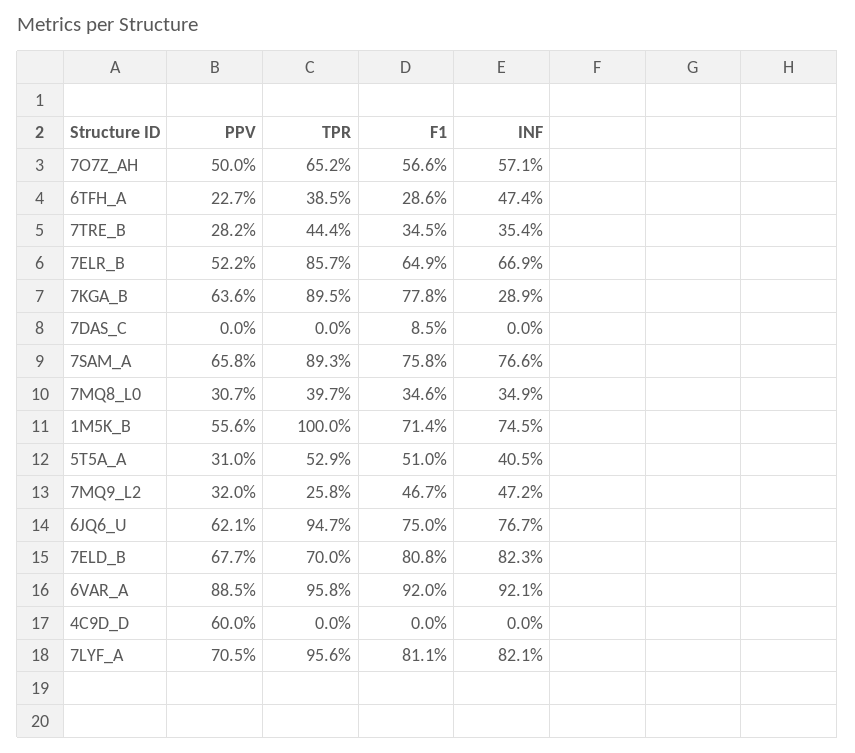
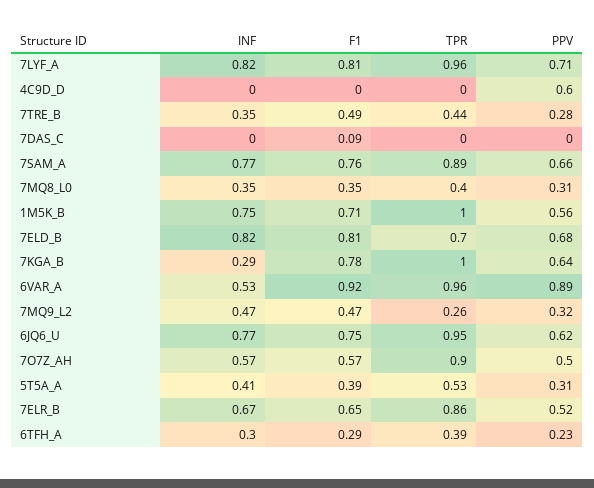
  {
    "PPV": {
      "7O7Z_AH": 0.5,
      "6TFH_A": 0.227,
      "7TRE_B": 0.282,
      "7ELR_B": 0.522,
      "7KGA_B": 0.636,
      "7DAS_C": 0,
      "7SAM_A": 0.658,
      "7MQ8_L0": 0.307,
      "1M5K_B": 0.556,
      "5T5A_A": 0.31,
      "7MQ9_L2": 0.32,
      "6JQ6_U": 0.621,
      "7ELD_B": 0.677,
      "6VAR_A": 0.885,
      "4C9D_D": 0.6,
      "7LYF_A": 0.705
    },
    "TPR": {
-     "7O7Z_AH": 0.652,
+     "7O7Z_AH": 0.9,
      "6TFH_A": 0.385,
      "7TRE_B": 0.444,
      "7ELR_B": 0.857,
-     "7KGA_B": 0.895,
+     "7KGA_B": 1,
      "7DAS_C": 0,
      "7SAM_A": 0.893,
      "7MQ8_L0": 0.397,
      "1M5K_B": 1,
      "5T5A_A": 0.529,
      "7MQ9_L2": 0.258,
      "6JQ6_U": 0.947,
      "7ELD_B": 0.7,
      "6VAR_A": 0.958,
      "4C9D_D": 0,
      "7LYF_A": 0.956
    },
    "F1": {
      "7O7Z_AH": 0.566,
      "6TFH_A": 0.286,
-     "7TRE_B": 0.345,
+     "7TRE_B": 0.49,
      "7ELR_B": 0.649,
      "7KGA_B": 0.778,
      "7DAS_C": 0.085,
      "7SAM_A": 0.758,
      "7MQ8_L0": 0.346,
      "1M5K_B": 0.714,
-     "5T5A_A": 0.51,
+     "5T5A_A": 0.39,
      "7MQ9_L2": 0.467,
      "6JQ6_U": 0.75,
      "7ELD_B": 0.808,
      "6VAR_A": 0.92,
      "4C9D_D": 0,
      "7LYF_A": 0.811
    },
    "INF": {
      "7O7Z_AH": 0.571,
-     "6TFH_A": 0.474,
+     "6TFH_A": 0.3,
      "7TRE_B": 0.354,
      "7ELR_B": 0.669,
      "7KGA_B": 0.289,
      "7DAS_C": 0,
      "7SAM_A": 0.766,
      "7MQ8_L0": 0.349,
      "1M5K_B": 0.745,
      "5T5A_A": 0.405,
      "7MQ9_L2": 0.472,
      "6JQ6_U": 0.767,
      "7ELD_B": 0.823,
-     "6VAR_A": 0.921,
+     "6VAR_A": 0.53,
      "4C9D_D": 0,
      "7LYF_A": 0.821
    }
  }

